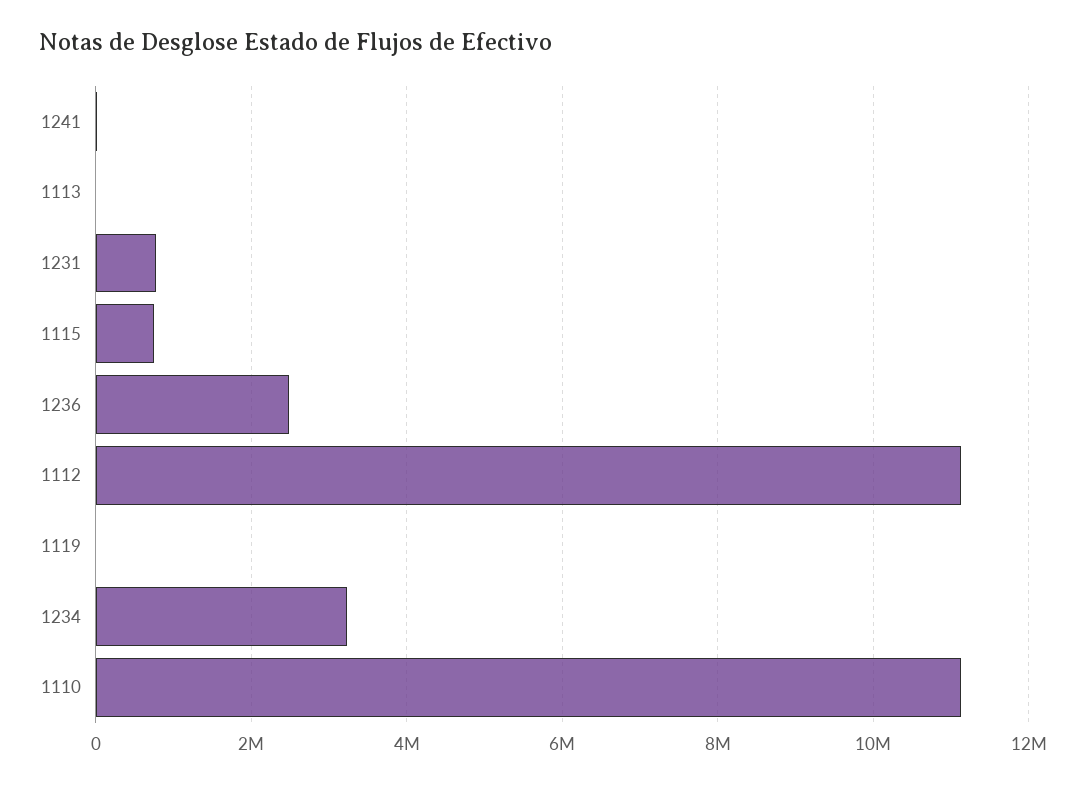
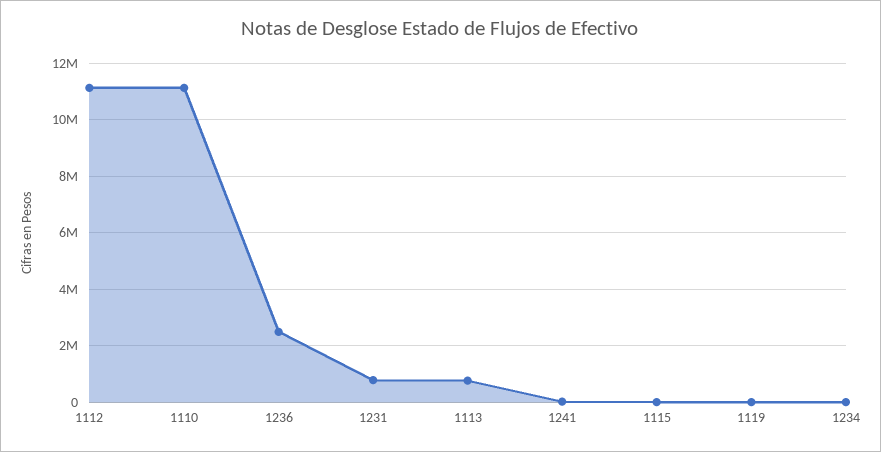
  {
    "1241": 0,
-   "1113": 0,
+   "1113": 750000,
    "1231": 800000,
-   "1115": 800000,
+   "1115": 0,
    "1236": 2400000,
    "1112": 11200000,
    "1119": 0,
-   "1234": 3200000,
+   "1234": 0,
    "1110": 11200000
  }

